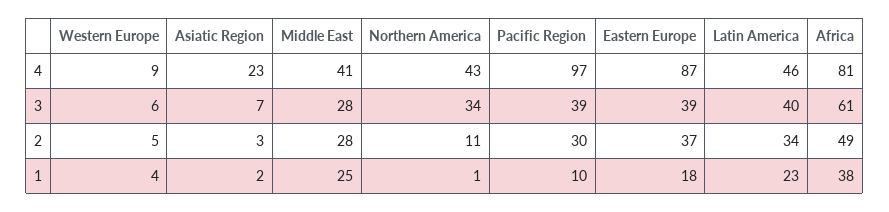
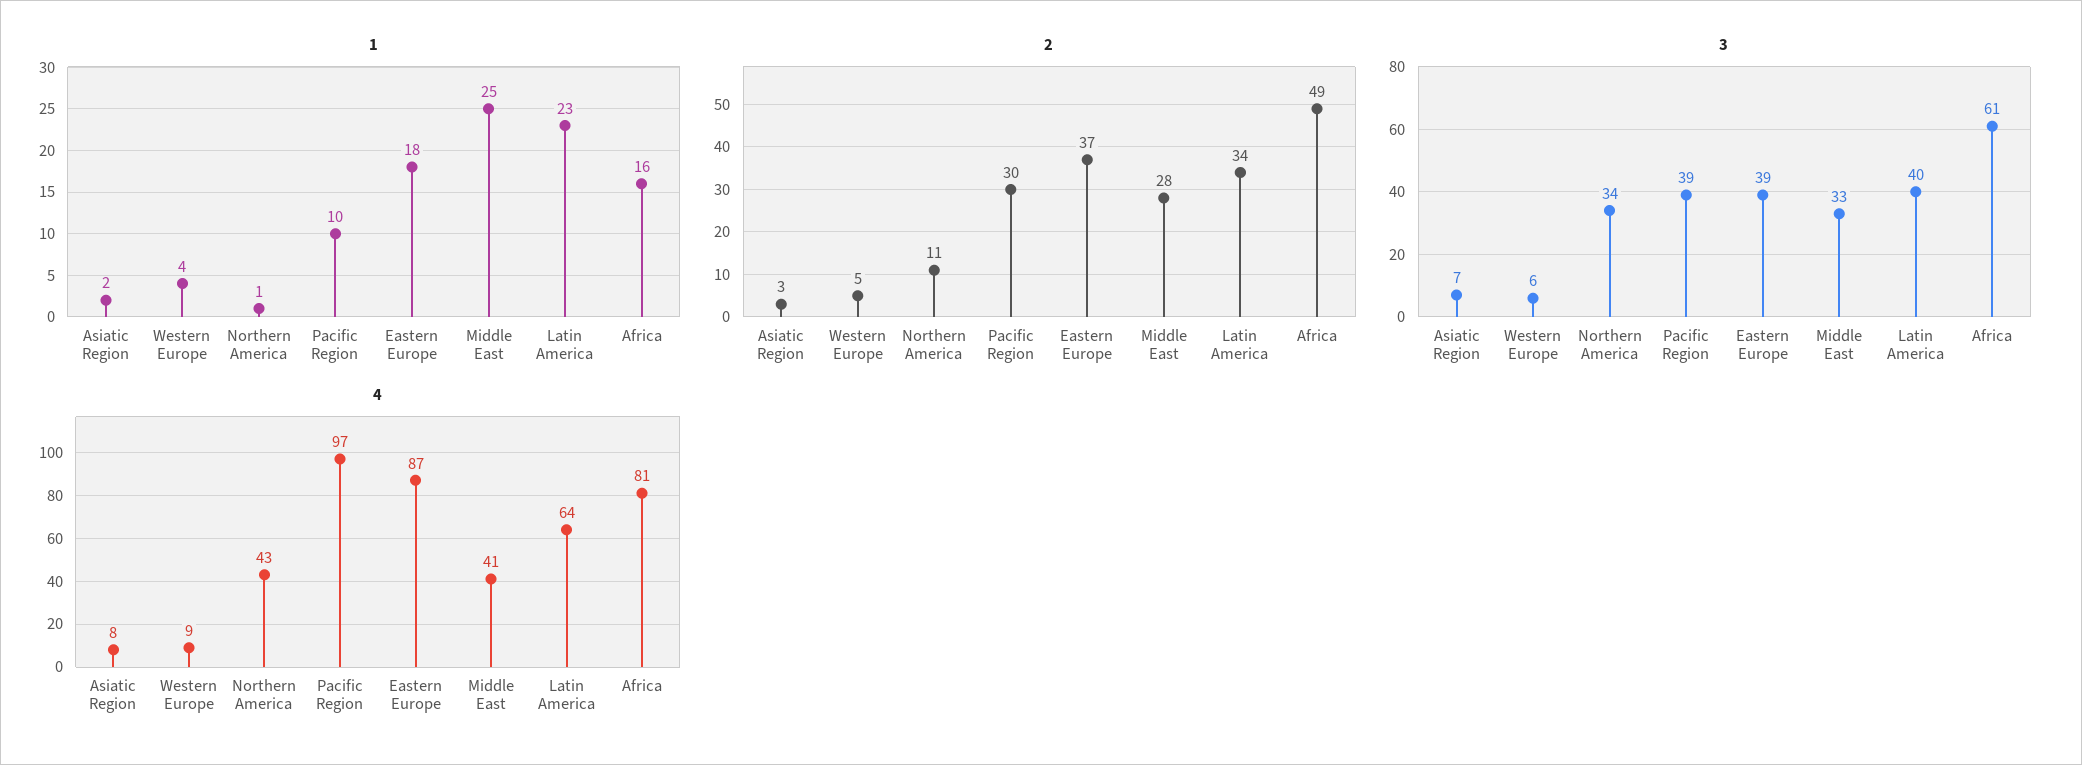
  {
    "4": {
      "Western Europe": 9,
-     "Asiatic Region": 23,
+     "Asiatic Region": 8,
      "Middle East": 41,
      "Northern America": 43,
      "Pacific Region": 97,
      "Eastern Europe": 87,
-     "Latin America": 46,
+     "Latin America": 64,
      "Africa": 81
    },
    "3": {
      "Western Europe": 6,
      "Asiatic Region": 7,
-     "Middle East": 28,
+     "Middle East": 33,
      "Northern America": 34,
      "Pacific Region": 39,
      "Eastern Europe": 39,
      "Latin America": 40,
      "Africa": 61
    },
    "2": {
      "Western Europe": 5,
      "Asiatic Region": 3,
      "Middle East": 28,
      "Northern America": 11,
      "Pacific Region": 30,
      "Eastern Europe": 37,
      "Latin America": 34,
      "Africa": 49
    },
    "1": {
      "Western Europe": 4,
      "Asiatic Region": 2,
      "Middle East": 25,
      "Northern America": 1,
      "Pacific Region": 10,
      "Eastern Europe": 18,
      "Latin America": 23,
-     "Africa": 38
+     "Africa": 16
    }
  }

